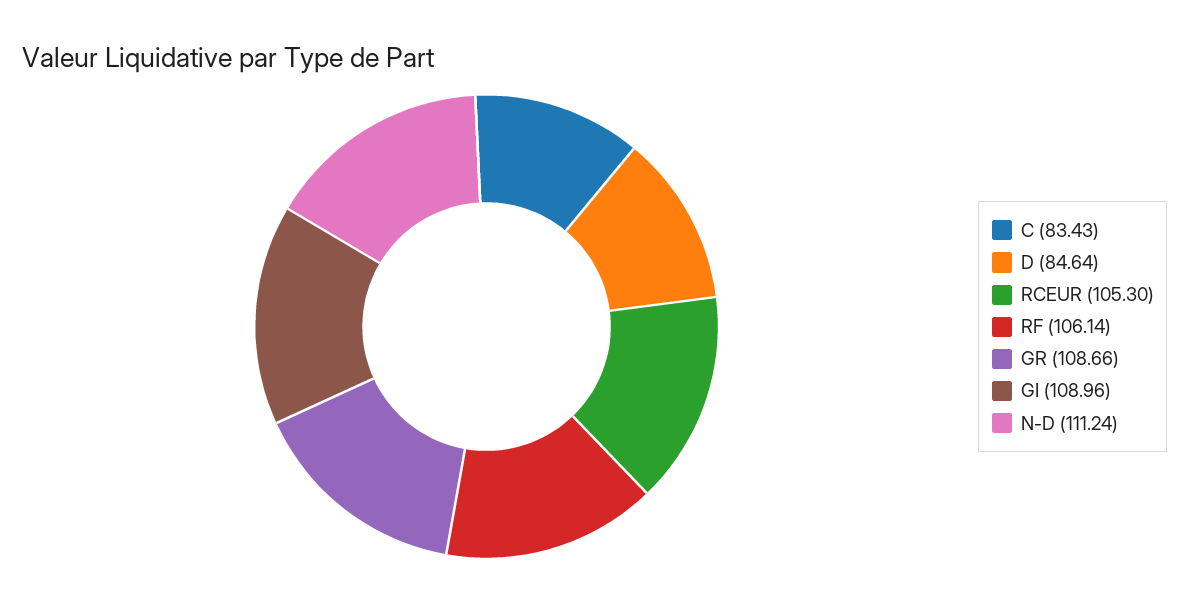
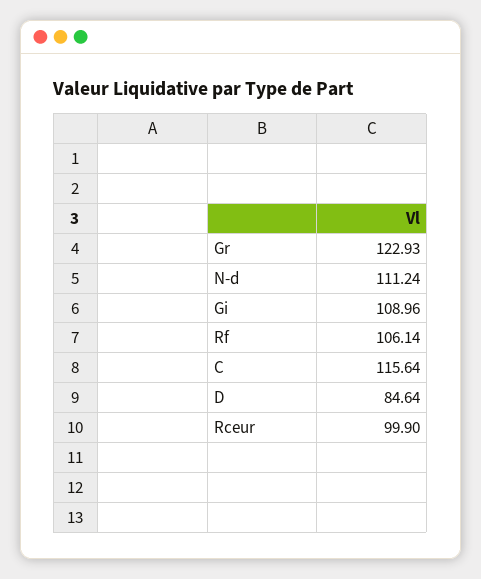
  {
-   "C": 83.43,
+   "C": 115.64,
    "D": 84.64,
-   "RCEUR": 105.3,
+   "RCEUR": 99.9,
    "RF": 106.14,
-   "GR": 108.66,
+   "GR": 122.93,
    "GI": 108.96,
    "N-D": 111.24
  }

